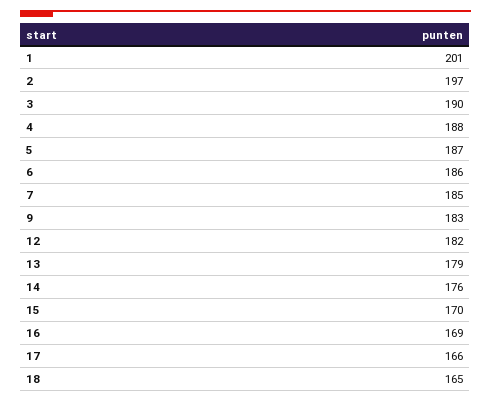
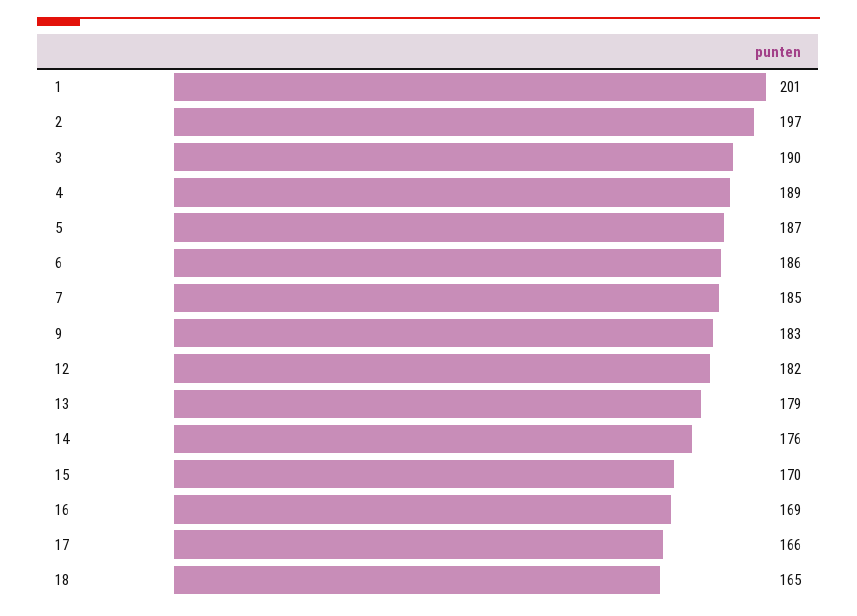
  {
    "1": 201,
    "2": 197,
    "3": 190,
-   "4": 188,
+   "4": 189,
    "5": 187,
    "6": 186,
    "7": 185,
    "9": 183,
    "12": 182,
    "13": 179,
    "14": 176,
    "15": 170,
    "16": 169,
    "17": 166,
    "18": 165
  }

